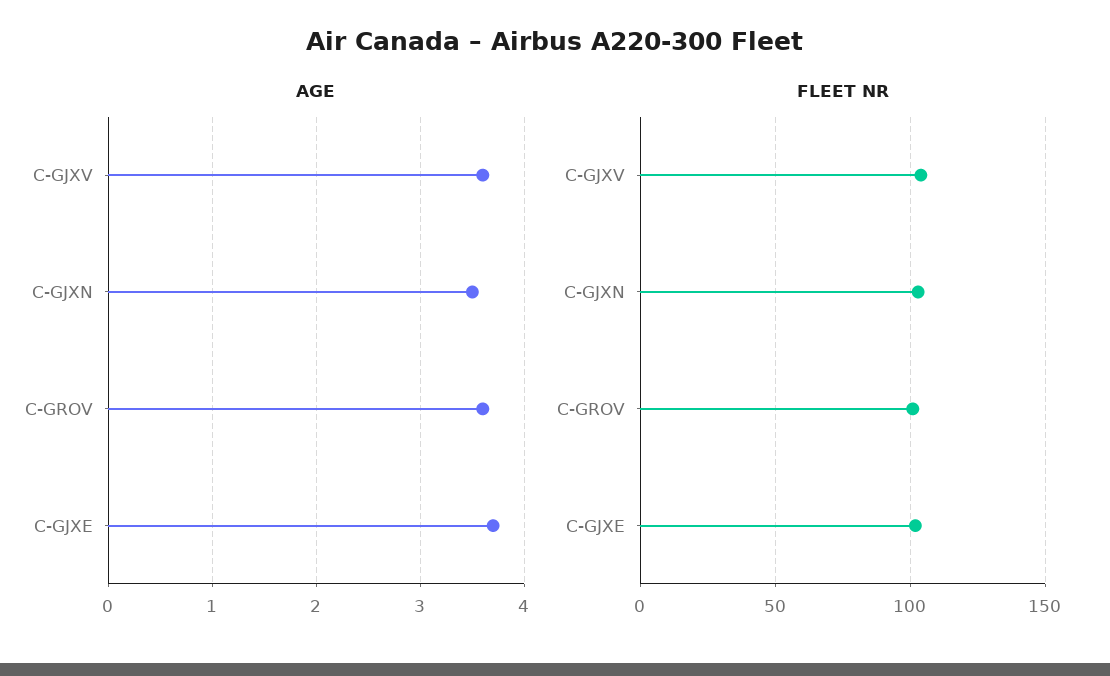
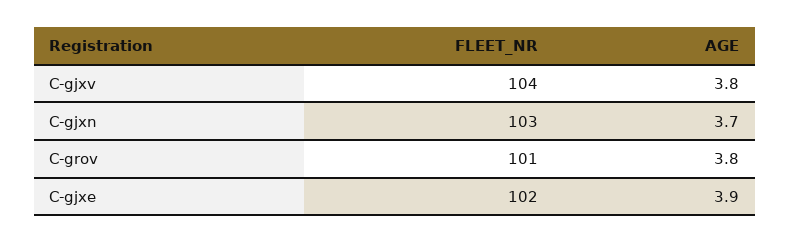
  {
    "AGE": {
-     "C-GJXV": 3.6,
+     "C-GJXV": 3.8,
-     "C-GJXN": 3.5,
+     "C-GJXN": 3.7,
-     "C-GROV": 3.6,
+     "C-GROV": 3.8,
-     "C-GJXE": 3.7
+     "C-GJXE": 3.9
    },
    "FLEET NR": {
      "C-GJXV": 104,
      "C-GJXN": 103,
      "C-GROV": 101,
      "C-GJXE": 102
    }
  }

